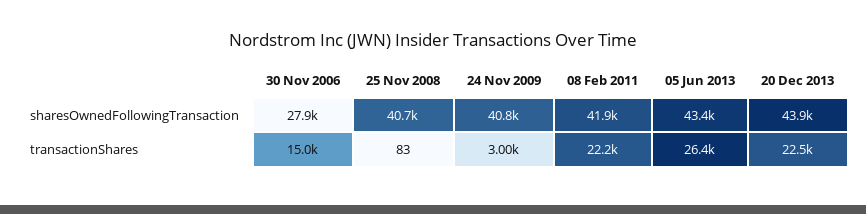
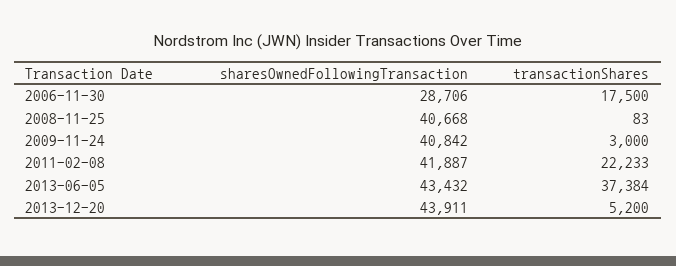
  {
    "30 Nov 2006": {
-     "sharesOwnedFollowingTransaction": 27900,
+     "sharesOwnedFollowingTransaction": 28706,
-     "transactionShares": 15000
+     "transactionShares": 17500
    },
    "25 Nov 2008": {
      "sharesOwnedFollowingTransaction": 40668,
      "transactionShares": 83
    },
    "24 Nov 2009": {
      "sharesOwnedFollowingTransaction": 40842,
      "transactionShares": 3000
    },
    "08 Feb 2011": {
      "sharesOwnedFollowingTransaction": 41887,
      "transactionShares": 22233
    },
    "05 Jun 2013": {
      "sharesOwnedFollowingTransaction": 43432,
-     "transactionShares": 26400
+     "transactionShares": 37384
    },
    "20 Dec 2013": {
      "sharesOwnedFollowingTransaction": 43911,
-     "transactionShares": 22500
+     "transactionShares": 5200
    }
  }

